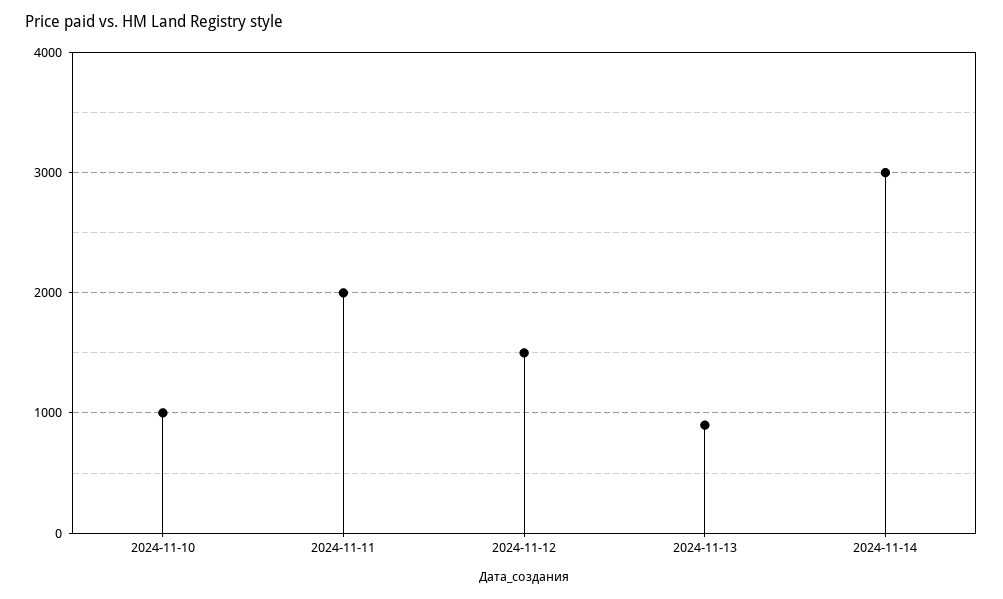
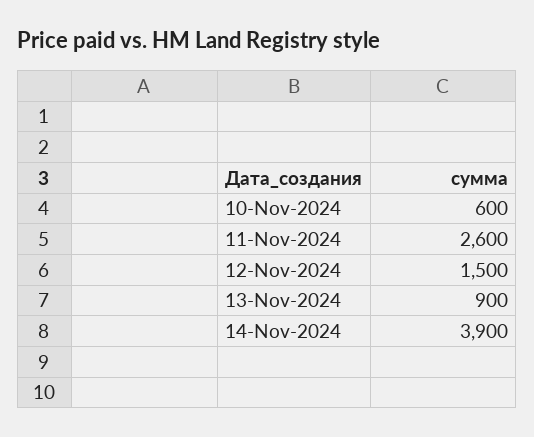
  {
-   "2024-11-10": 1000,
+   "2024-11-10": 600,
-   "2024-11-11": 2000,
+   "2024-11-11": 2600,
    "2024-11-12": 1500,
    "2024-11-13": 900,
-   "2024-11-14": 3000
+   "2024-11-14": 3900
  }

